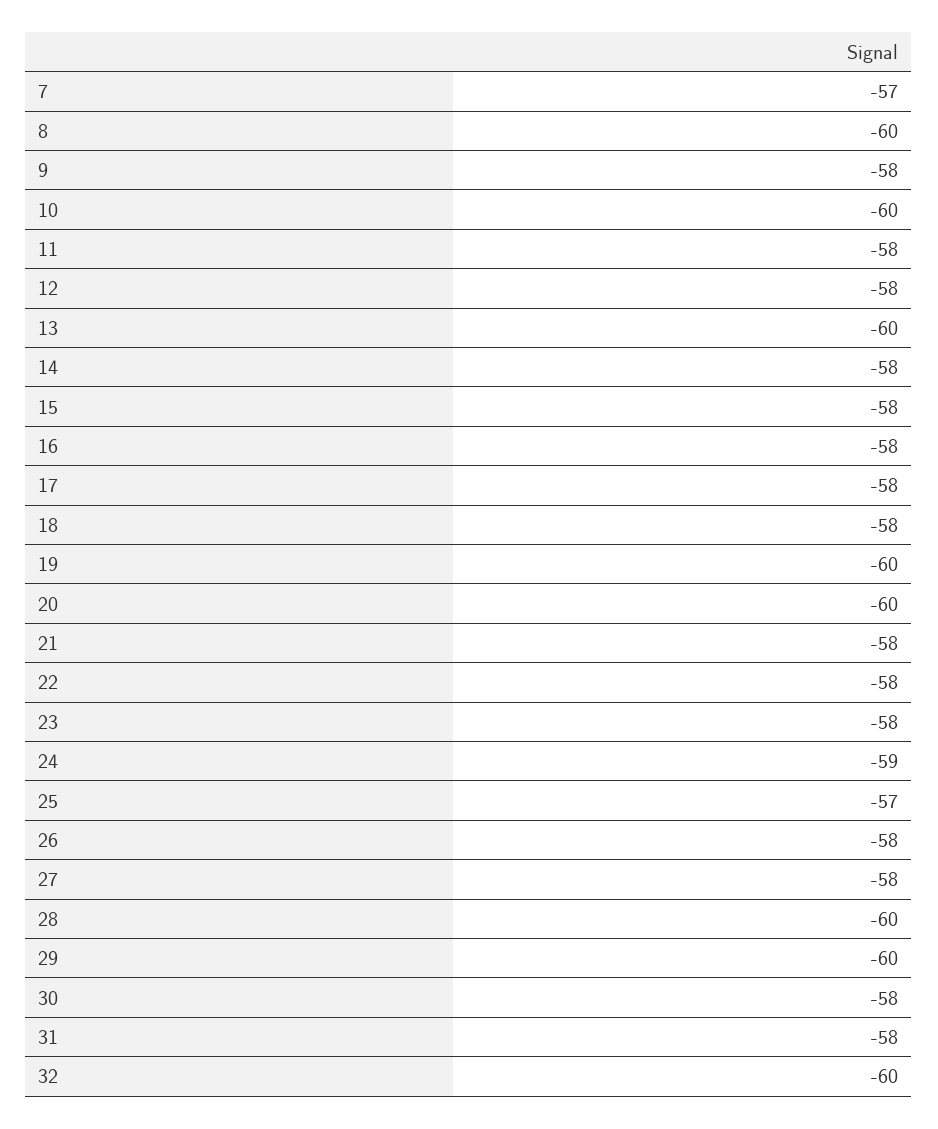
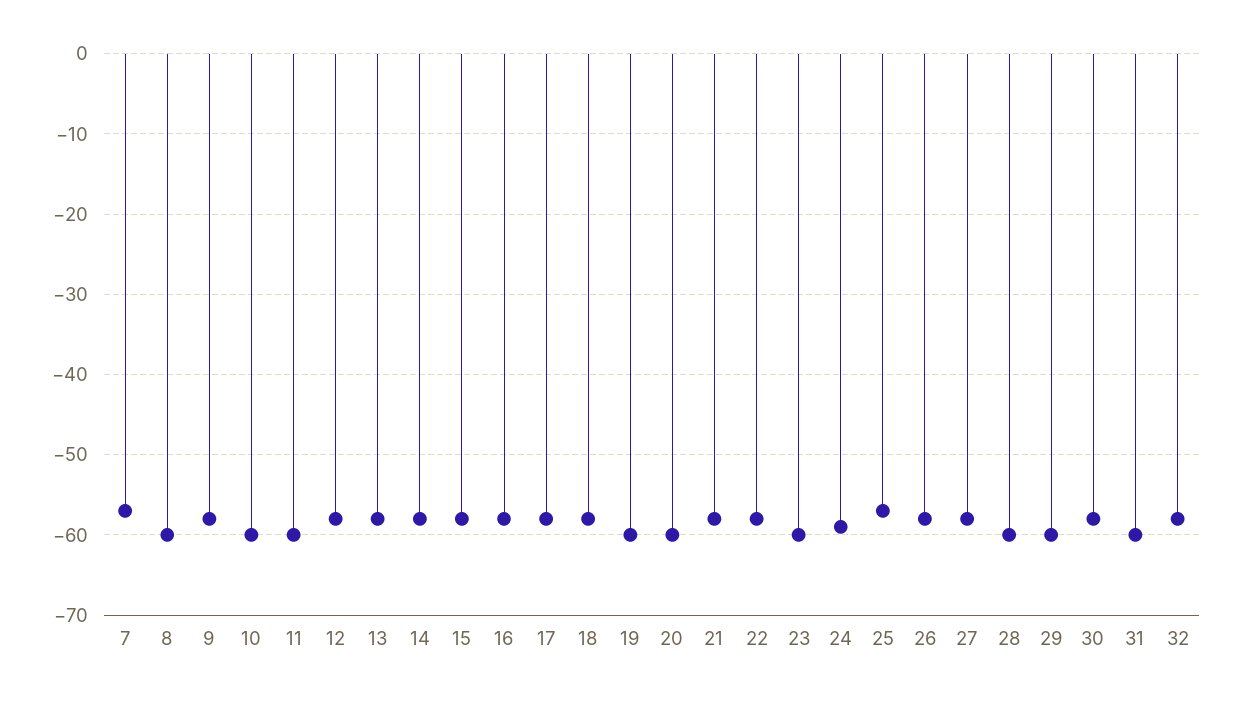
  {
    "7": -57,
    "8": -60,
    "9": -58,
    "10": -60,
-   "11": -58,
+   "11": -60,
    "12": -58,
-   "13": -60,
+   "13": -58,
    "14": -58,
    "15": -58,
    "16": -58,
    "17": -58,
    "18": -58,
    "19": -60,
    "20": -60,
    "21": -58,
    "22": -58,
-   "23": -58,
+   "23": -60,
    "24": -59,
    "25": -57,
    "26": -58,
    "27": -58,
    "28": -60,
    "29": -60,
    "30": -58,
-   "31": -58,
+   "31": -60,
-   "32": -60
+   "32": -58
  }

